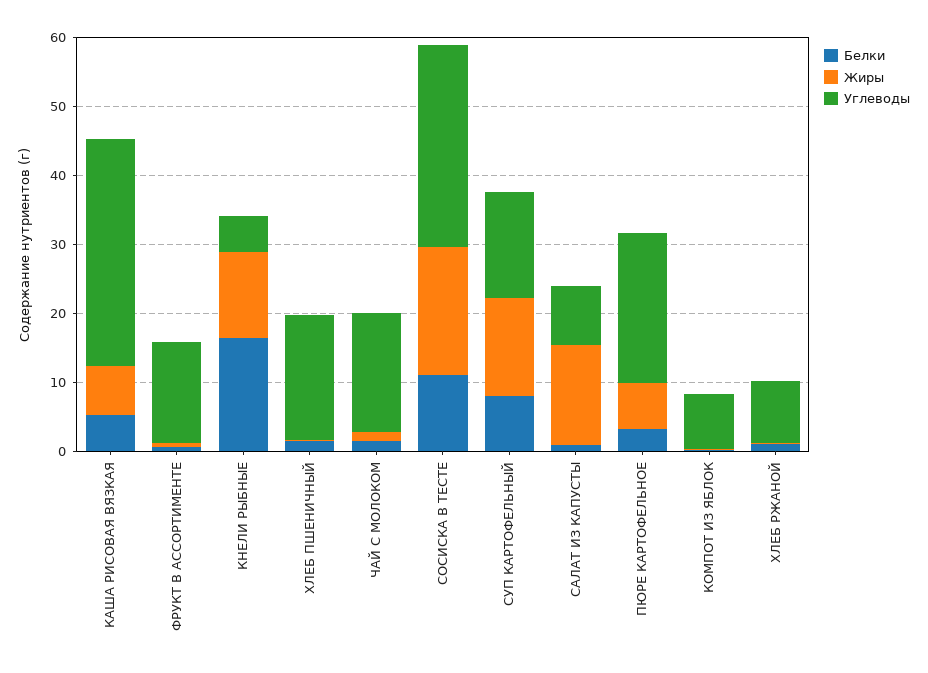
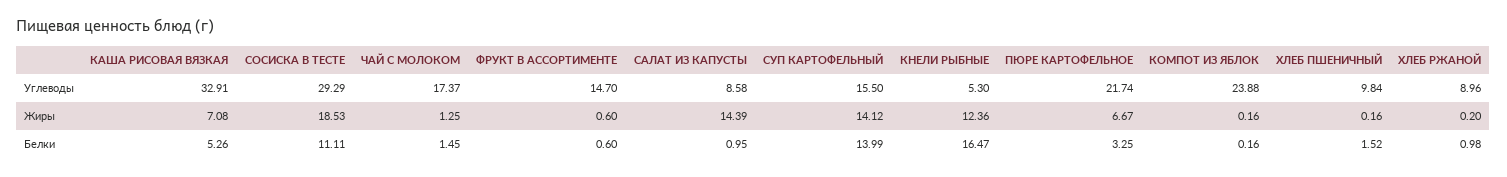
  {
    "Белки": {
      "КАША РИСОВАЯ ВЯЗКАЯ": 5.26,
      "ФРУКТ В АССОРТИМЕНТЕ": 0.6,
      "КНЕЛИ РЫБНЫЕ": 16.47,
      "ХЛЕБ ПШЕНИЧНЫЙ": 1.52,
      "ЧАЙ С МОЛОКОМ": 1.45,
      "СОСИСКА В ТЕСТЕ": 11.11,
-     "СУП КАРТОФЕЛЬНЫЙ": 8,
+     "СУП КАРТОФЕЛЬНЫЙ": 13.99,
      "САЛАТ ИЗ КАПУСТЫ": 0.95,
      "ПЮРЕ КАРТОФЕЛЬНОЕ": 3.25,
      "КОМПОТ ИЗ ЯБЛОК": 0.16,
      "ХЛЕБ РЖАНОЙ": 0.98
    },
    "Жиры": {
      "КАША РИСОВАЯ ВЯЗКАЯ": 7.08,
      "ФРУКТ В АССОРТИМЕНТЕ": 0.6,
      "КНЕЛИ РЫБНЫЕ": 12.36,
      "ХЛЕБ ПШЕНИЧНЫЙ": 0.16,
      "ЧАЙ С МОЛОКОМ": 1.25,
      "СОСИСКА В ТЕСТЕ": 18.53,
      "СУП КАРТОФЕЛЬНЫЙ": 14.12,
      "САЛАТ ИЗ КАПУСТЫ": 14.39,
      "ПЮРЕ КАРТОФЕЛЬНОЕ": 6.67,
      "КОМПОТ ИЗ ЯБЛОК": 0.16,
      "ХЛЕБ РЖАНОЙ": 0.2
    },
    "Углеводы": {
      "КАША РИСОВАЯ ВЯЗКАЯ": 32.91,
      "ФРУКТ В АССОРТИМЕНТЕ": 14.7,
      "КНЕЛИ РЫБНЫЕ": 5.3,
-     "ХЛЕБ ПШЕНИЧНЫЙ": 18,
+     "ХЛЕБ ПШЕНИЧНЫЙ": 9.84,
      "ЧАЙ С МОЛОКОМ": 17.37,
      "СОСИСКА В ТЕСТЕ": 29.29,
      "СУП КАРТОФЕЛЬНЫЙ": 15.5,
      "САЛАТ ИЗ КАПУСТЫ": 8.58,
      "ПЮРЕ КАРТОФЕЛЬНОЕ": 21.74,
-     "КОМПОТ ИЗ ЯБЛОК": 8,
+     "КОМПОТ ИЗ ЯБЛОК": 23.88,
      "ХЛЕБ РЖАНОЙ": 8.96
    }
  }

